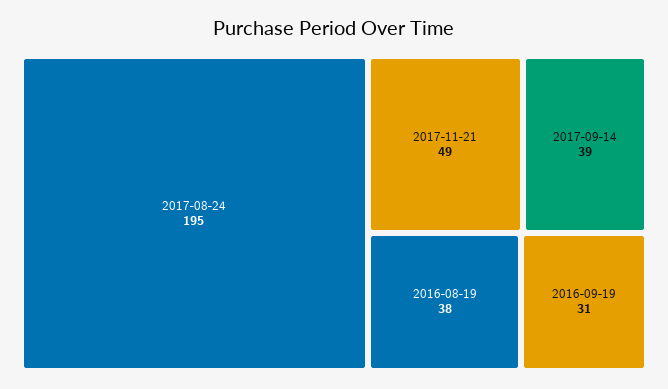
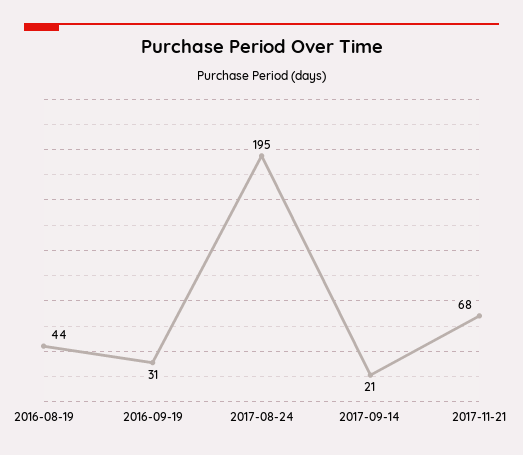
  {
    "2017-08-24": 195,
-   "2017-11-21": 49,
+   "2017-11-21": 68,
-   "2017-09-14": 39,
+   "2017-09-14": 21,
-   "2016-08-19": 38,
+   "2016-08-19": 44,
    "2016-09-19": 31
  }

